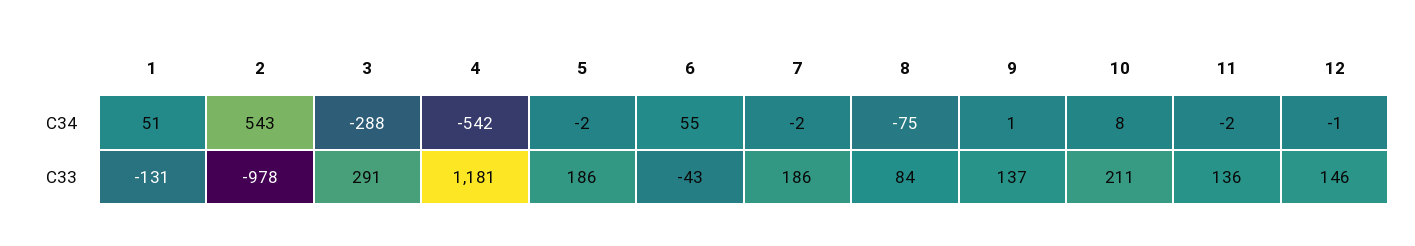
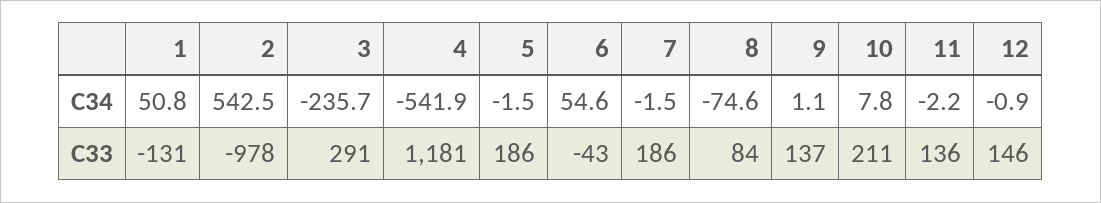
  {
    "1": {
      "C34": 50.8,
      "C33": -131
    },
    "2": {
      "C34": 542.5,
      "C33": -978
    },
    "3": {
-     "C34": -288,
+     "C34": -235.7,
      "C33": 291
    },
    "4": {
      "C34": -541.9,
      "C33": 1181
    },
    "5": {
      "C34": -1.5,
      "C33": 186
    },
    "6": {
      "C34": 54.6,
      "C33": -43
    },
    "7": {
      "C34": -1.5,
      "C33": 186
    },
    "8": {
      "C34": -74.6,
      "C33": 84
    },
    "9": {
      "C34": 1.1,
      "C33": 137
    },
    "10": {
      "C34": 7.8,
      "C33": 211
    },
    "11": {
      "C34": -2.2,
      "C33": 136
    },
    "12": {
      "C34": -0.9,
      "C33": 146
    }
  }

